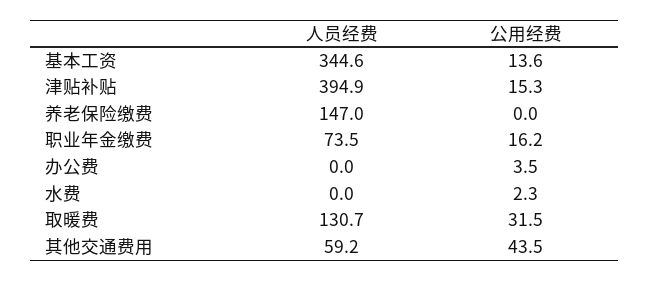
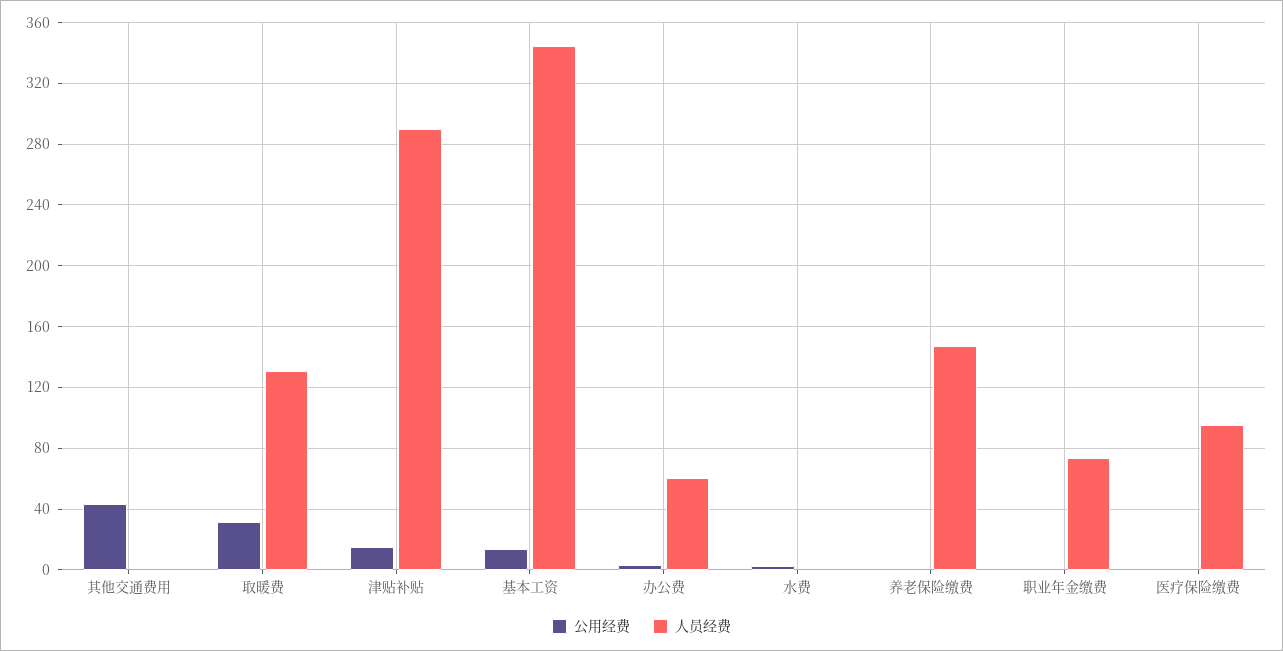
  {
    "人员经费": {
      "基本工资": 344.6,
-     "津贴补贴": 394.9,
+     "津贴补贴": 290,
      "养老保险缴费": 147,
      "职业年金缴费": 73.5,
-     "办公费": 0,
+     "办公费": 60,
      "水费": 0,
      "取暖费": 130.7,
-     "其他交通费用": 59.2
+     "其他交通费用": 0,
+     "医疗保险缴费": 95
    },
    "公用经费": {
      "基本工资": 13.6,
      "津贴补贴": 15.3,
      "养老保险缴费": 0,
-     "职业年金缴费": 16.2,
+     "职业年金缴费": 0,
      "办公费": 3.5,
      "水费": 2.3,
      "取暖费": 31.5,
-     "其他交通费用": 43.5
+     "其他交通费用": 43.5,
+     "医疗保险缴费": 0
    }
  }

